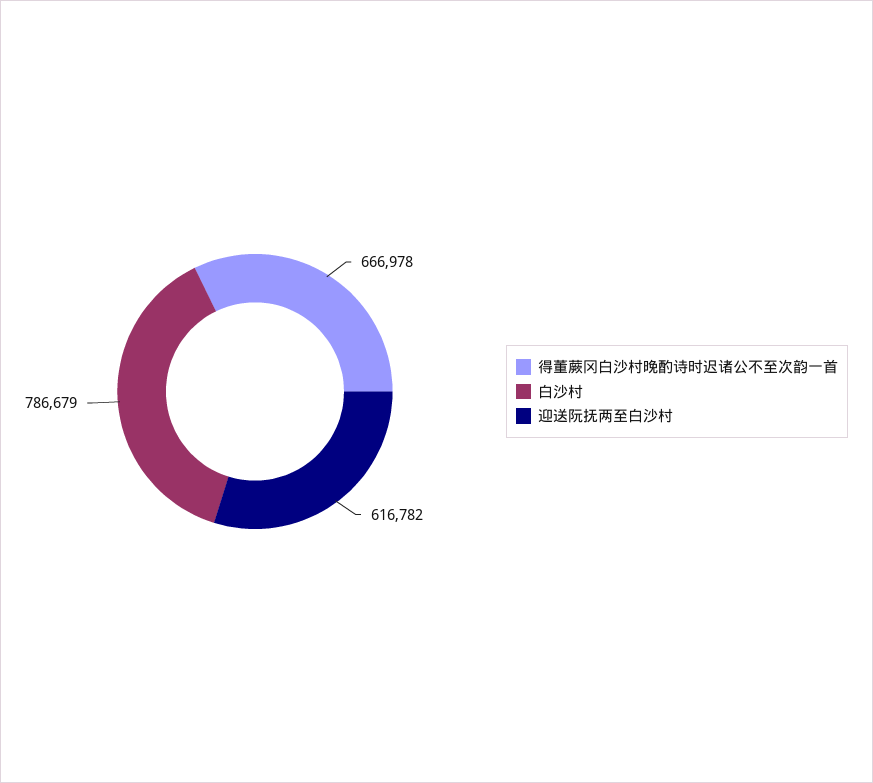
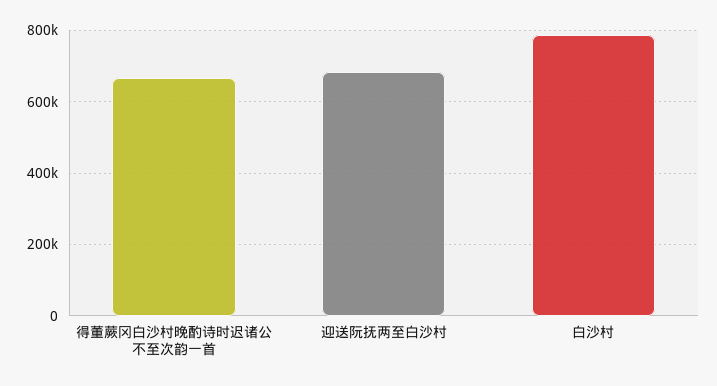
  {
    "得董蕨冈白沙村晚酌诗时迟诸公不至次韵一首": 666978,
    "白沙村": 786679,
-   "迎送阮抚两至白沙村": 616782
+   "迎送阮抚两至白沙村": 680000
  }

